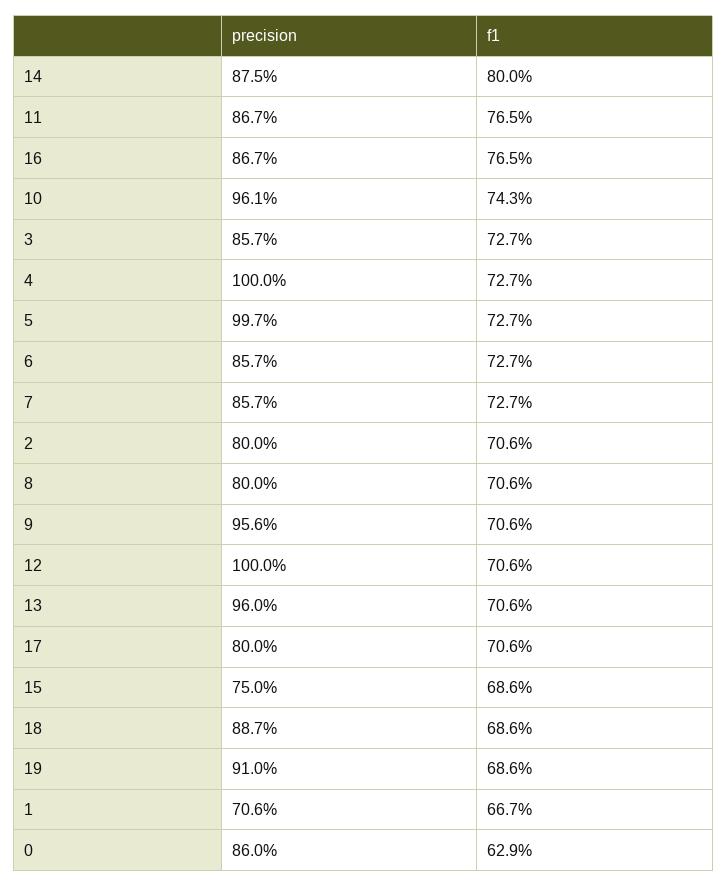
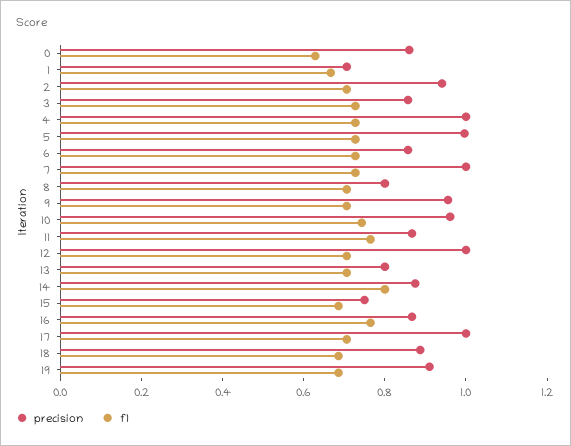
  {
    "precision": {
      "14": 0.875,
      "11": 0.867,
      "16": 0.867,
      "10": 0.961,
      "3": 0.857,
      "4": 1,
      "5": 0.997,
      "6": 0.857,
-     "7": 0.857,
+     "7": 1,
-     "2": 0.8,
+     "2": 0.95,
      "8": 0.8,
      "9": 0.956,
      "12": 1,
-     "13": 0.96,
+     "13": 0.8,
-     "17": 0.8,
+     "17": 1,
      "15": 0.75,
      "18": 0.887,
      "19": 0.91,
      "1": 0.706,
      "0": 0.86
    },
    "f1": {
      "14": 0.8,
      "11": 0.765,
      "16": 0.765,
      "10": 0.743,
      "3": 0.727,
      "4": 0.727,
      "5": 0.727,
      "6": 0.727,
      "7": 0.727,
      "2": 0.706,
      "8": 0.706,
      "9": 0.706,
      "12": 0.706,
      "13": 0.706,
      "17": 0.706,
      "15": 0.686,
      "18": 0.686,
      "19": 0.686,
      "1": 0.667,
      "0": 0.629
    }
  }

